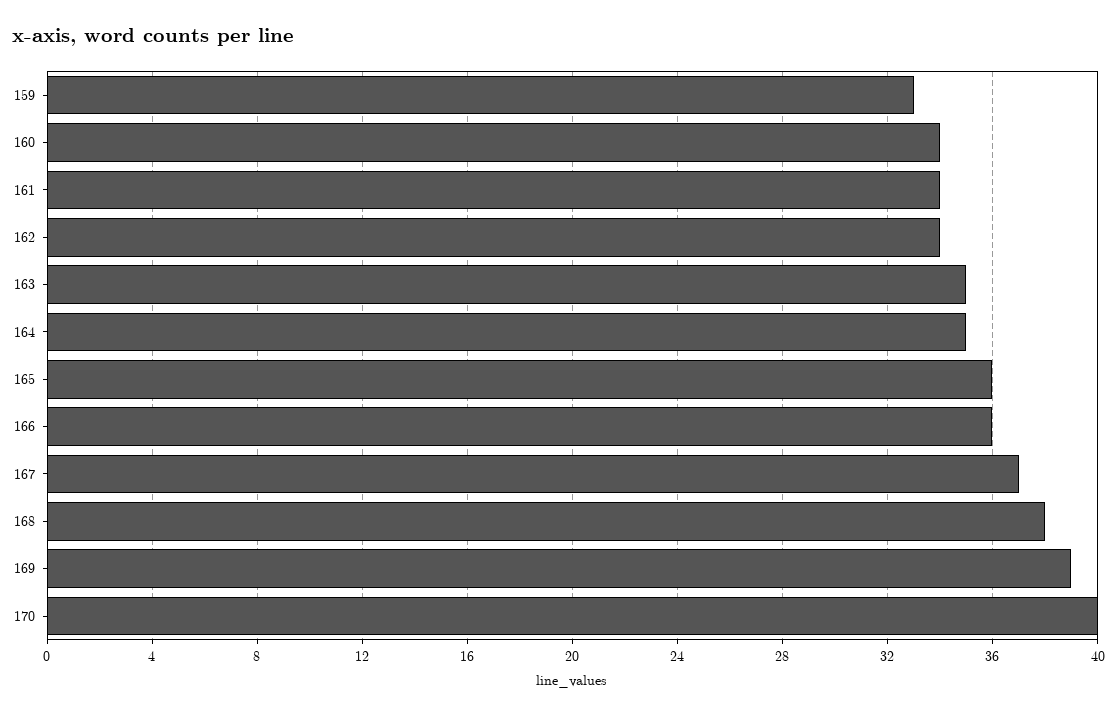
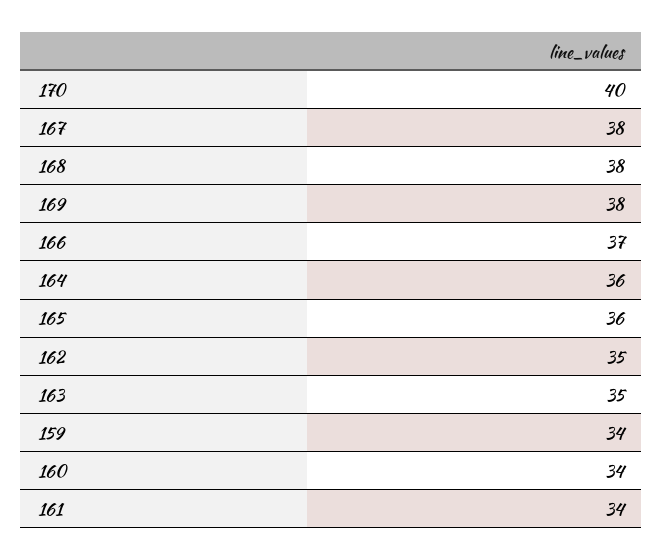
  {
-   "159": 33,
+   "159": 34,
    "160": 34,
    "161": 34,
-   "162": 34,
+   "162": 35,
    "163": 35,
-   "164": 35,
+   "164": 36,
    "165": 36,
-   "166": 36,
+   "166": 37,
-   "167": 37,
+   "167": 38,
    "168": 38,
-   "169": 39,
+   "169": 38,
    "170": 40
  }

